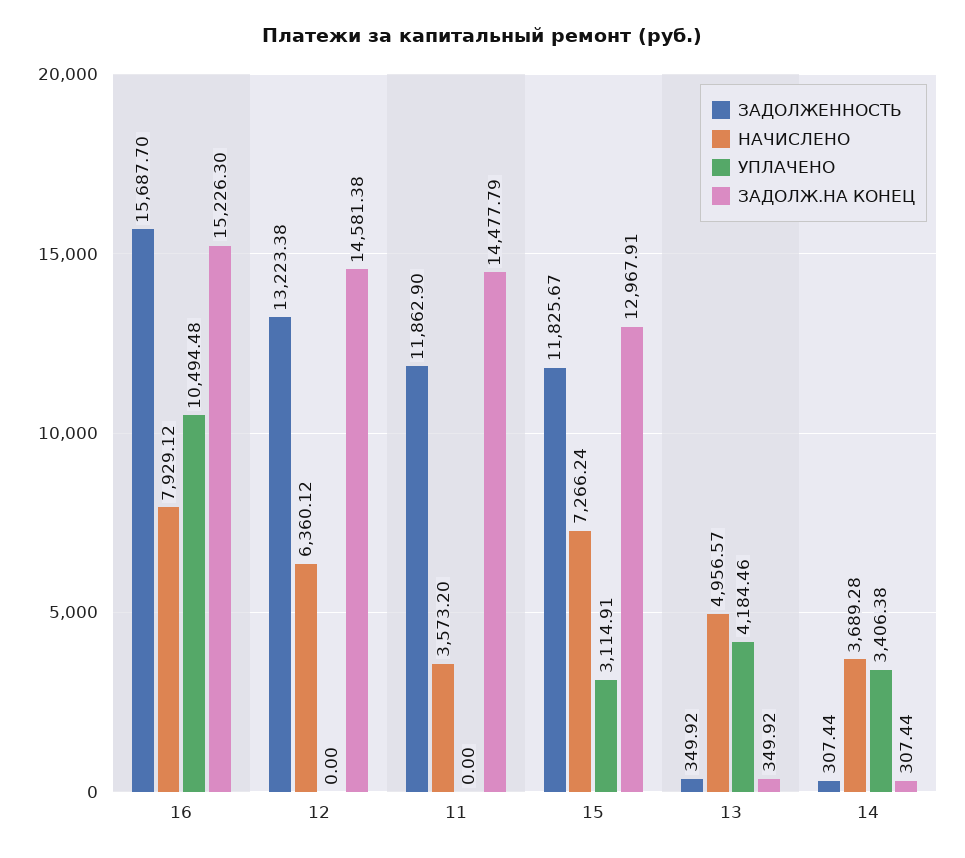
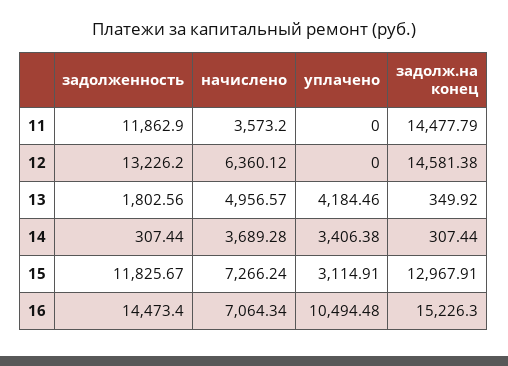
  {
    "ЗАДОЛЖЕННОСТЬ": {
-     "16": 15687.7,
+     "16": 14473.4,
-     "12": 13223.38,
+     "12": 13226.2,
      "11": 11862.9,
      "15": 11825.67,
-     "13": 349.92,
+     "13": 1802.56,
      "14": 307.44
    },
    "НАЧИСЛЕНО": {
-     "16": 7929.12,
+     "16": 7064.34,
      "12": 6360.12,
      "11": 3573.2,
      "15": 7266.24,
      "13": 4956.57,
      "14": 3689.28
    },
    "УПЛАЧЕНО": {
      "16": 10494.48,
      "12": 0,
      "11": 0,
      "15": 3114.91,
      "13": 4184.46,
      "14": 3406.38
    },
    "ЗАДОЛЖ.НА КОНЕЦ": {
      "16": 15226.3,
      "12": 14581.38,
      "11": 14477.79,
      "15": 12967.91,
      "13": 349.92,
      "14": 307.44
    }
  }

